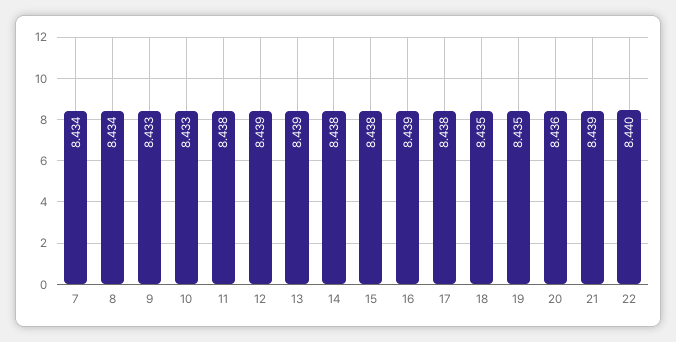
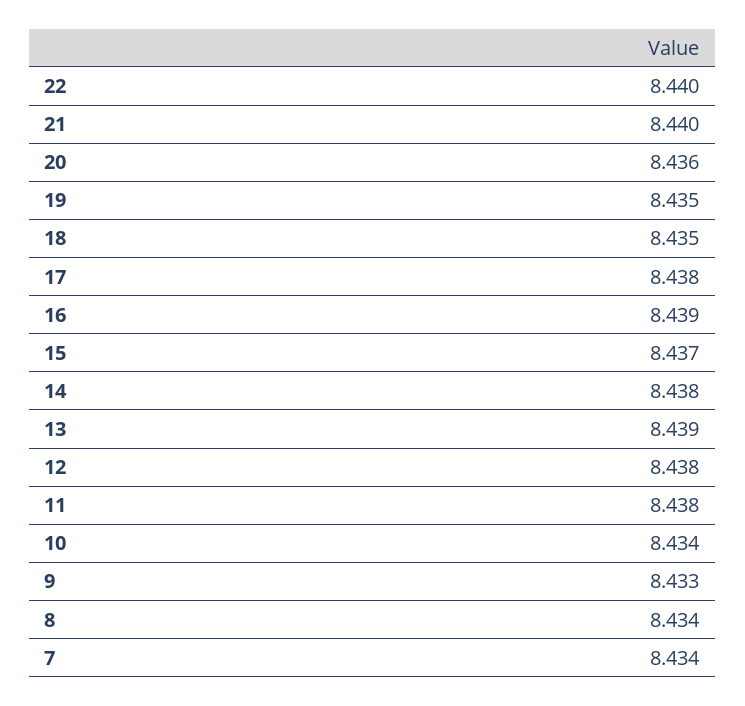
  {
    "7": 8.434,
    "8": 8.434,
    "9": 8.433,
-   "10": 8.433,
+   "10": 8.434,
    "11": 8.438,
-   "12": 8.439,
+   "12": 8.438,
    "13": 8.439,
    "14": 8.438,
-   "15": 8.438,
+   "15": 8.437,
    "16": 8.439,
    "17": 8.438,
    "18": 8.435,
    "19": 8.435,
    "20": 8.436,
-   "21": 8.439,
+   "21": 8.44,
    "22": 8.44
  }

